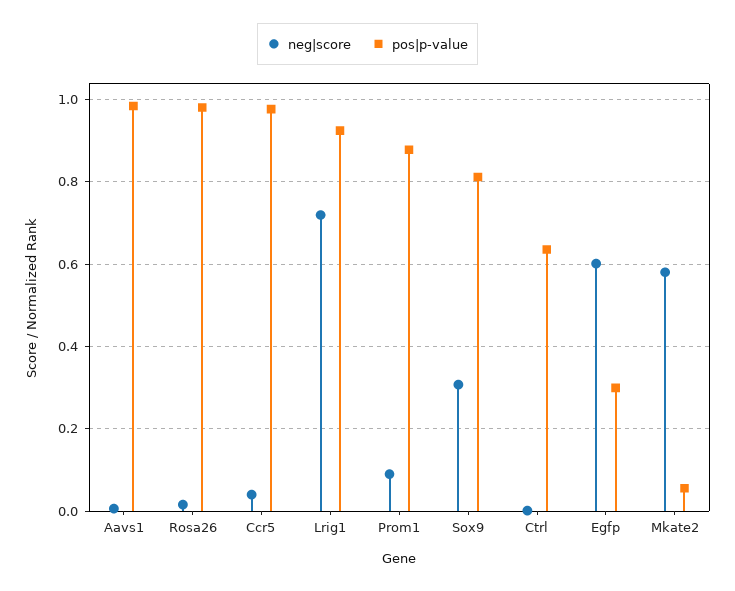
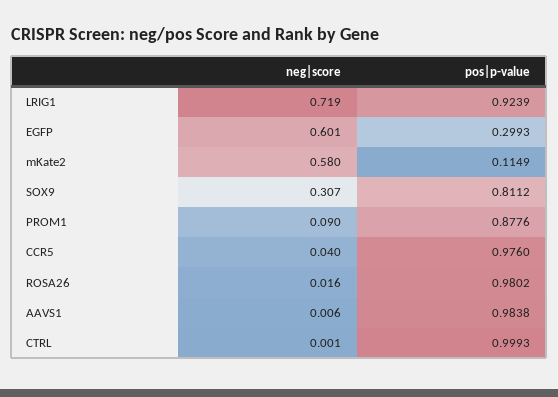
  {
    "neg|score": {
      "Aavs1": 0.006,
      "Rosa26": 0.016,
      "Ccr5": 0.04,
      "Lrig1": 0.719,
      "Prom1": 0.09,
      "Sox9": 0.307,
      "Ctrl": 0.001,
      "Egfp": 0.601,
      "Mkate2": 0.58
    },
    "pos|p-value": {
      "Aavs1": 0.9838,
      "Rosa26": 0.9802,
      "Ccr5": 0.976,
      "Lrig1": 0.9239,
      "Prom1": 0.8776,
      "Sox9": 0.8112,
-     "Ctrl": 0.64,
+     "Ctrl": 0.9993,
      "Egfp": 0.2993,
-     "Mkate2": 0.06
+     "Mkate2": 0.1149
    }
  }

